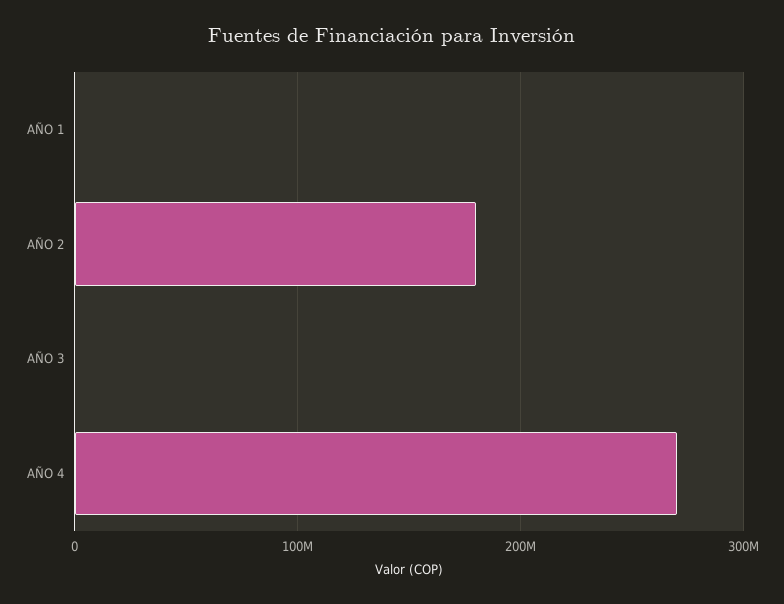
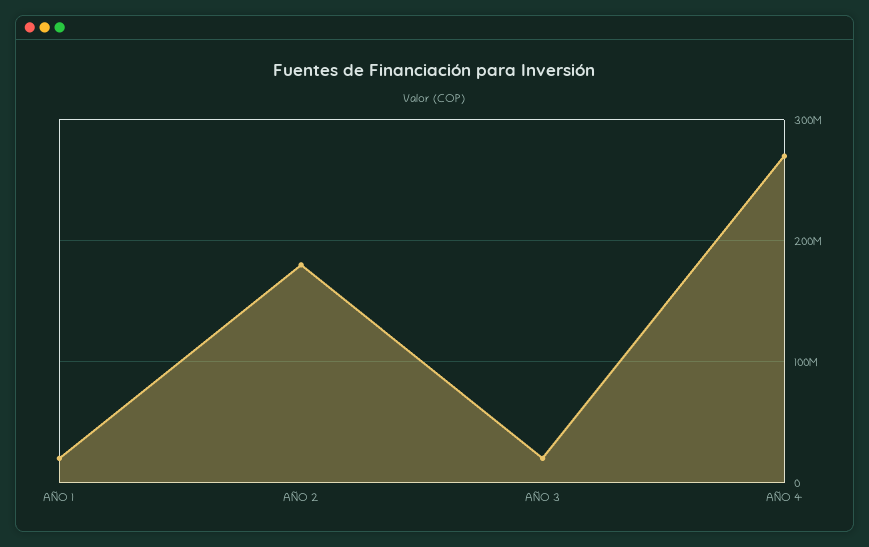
  {
-   "AÑO 1": 0,
+   "AÑO 1": 20000000,
    "AÑO 2": 180000000,
-   "AÑO 3": 0,
+   "AÑO 3": 20000000,
    "AÑO 4": 270000000
  }

